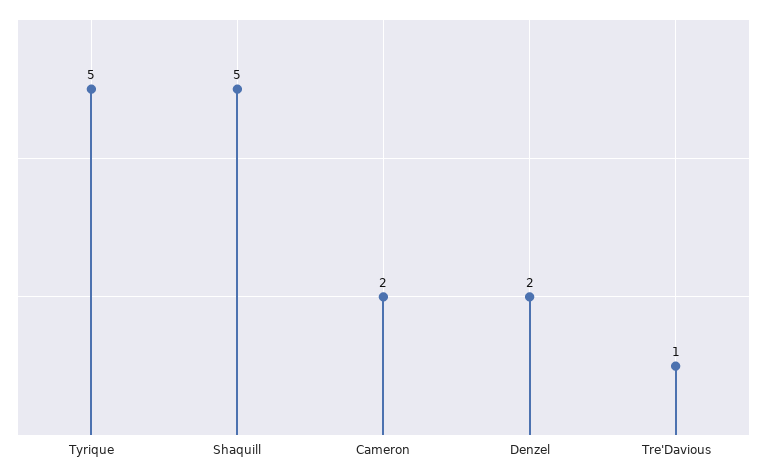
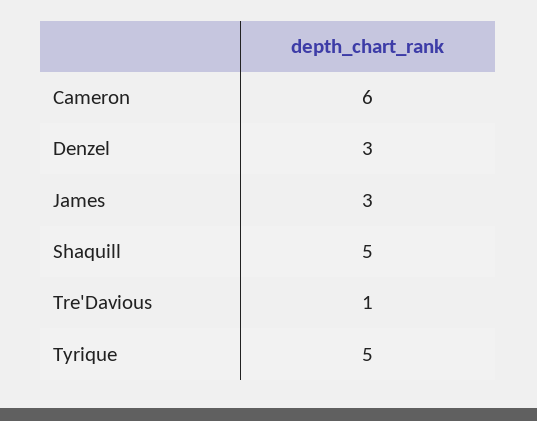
  {
    "Tyrique": 5,
    "Shaquill": 5,
-   "Cameron": 2,
+   "Cameron": 6,
-   "Denzel": 2,
+   "Denzel": 3,
-   "Tre'Davious": 1
+   "Tre'Davious": 1,
+   "James": 3
  }

